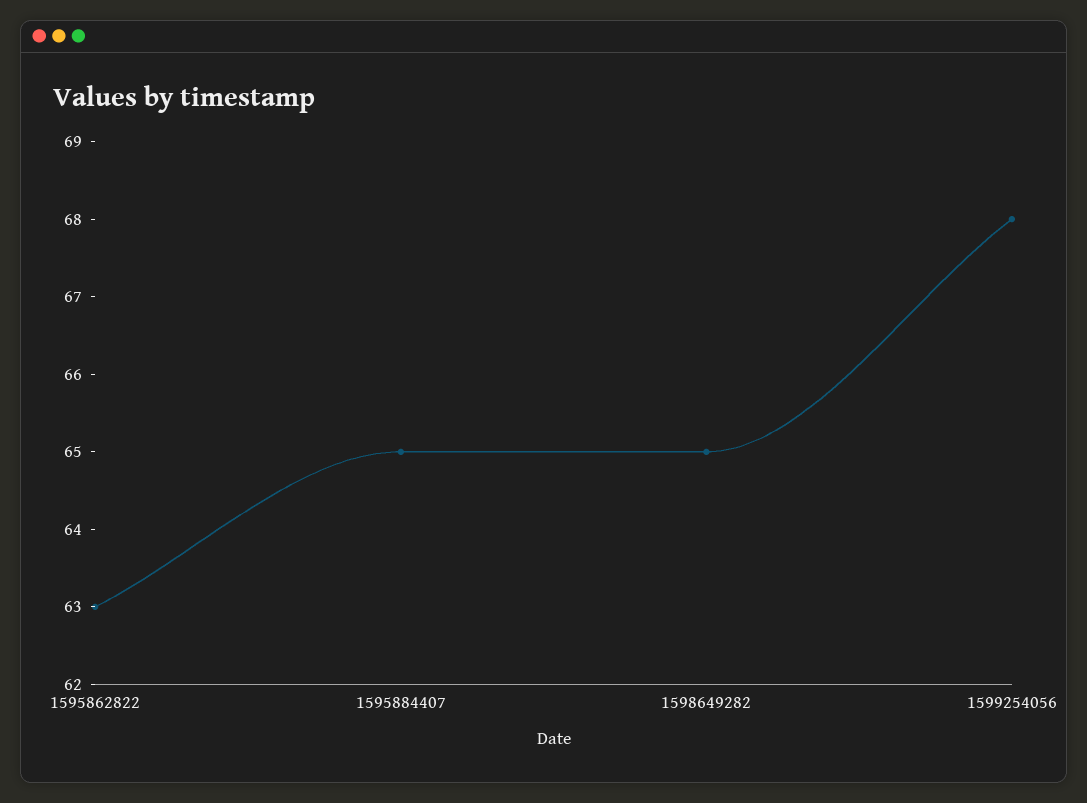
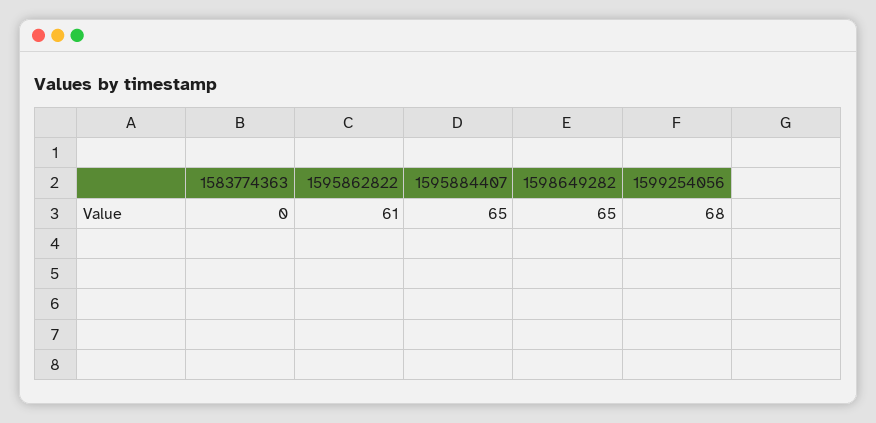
  {
-   "1595862822": 63,
+   "1595862822": 61,
    "1595884407": 65,
    "1598649282": 65,
-   "1599254056": 68
+   "1599254056": 68,
+   "1583774363": 0
  }

